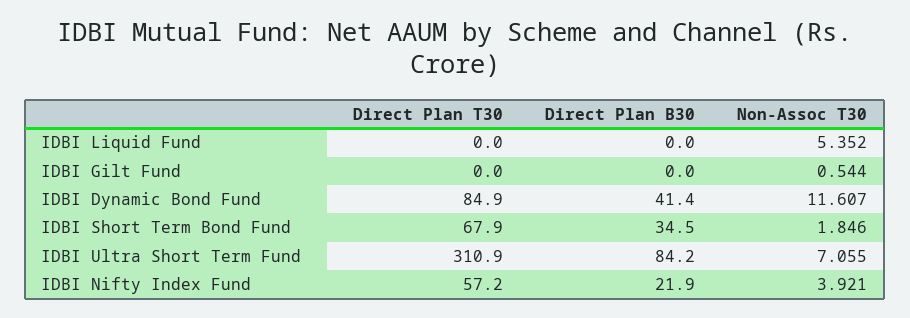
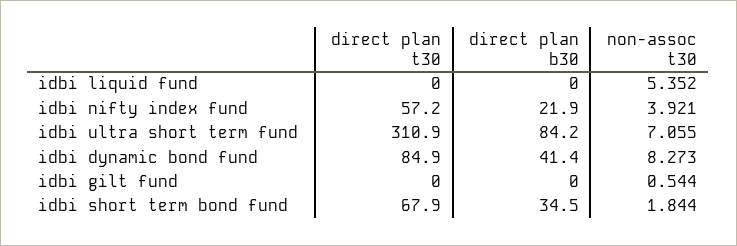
  {
    "Direct Plan T30": {
      "IDBI Liquid Fund": 0,
      "IDBI Gilt Fund": 0,
      "IDBI Dynamic Bond Fund": 84.9,
      "IDBI Short Term Bond Fund": 67.9,
      "IDBI Ultra Short Term Fund": 310.9,
      "IDBI Nifty Index Fund": 57.2
    },
    "Direct Plan B30": {
      "IDBI Liquid Fund": 0,
      "IDBI Gilt Fund": 0,
      "IDBI Dynamic Bond Fund": 41.4,
      "IDBI Short Term Bond Fund": 34.5,
      "IDBI Ultra Short Term Fund": 84.2,
      "IDBI Nifty Index Fund": 21.9
    },
    "Non-Assoc T30": {
      "IDBI Liquid Fund": 5.352,
      "IDBI Gilt Fund": 0.544,
-     "IDBI Dynamic Bond Fund": 11.607,
+     "IDBI Dynamic Bond Fund": 8.273,
-     "IDBI Short Term Bond Fund": 1.846,
+     "IDBI Short Term Bond Fund": 1.844,
      "IDBI Ultra Short Term Fund": 7.055,
      "IDBI Nifty Index Fund": 3.921
    }
  }

